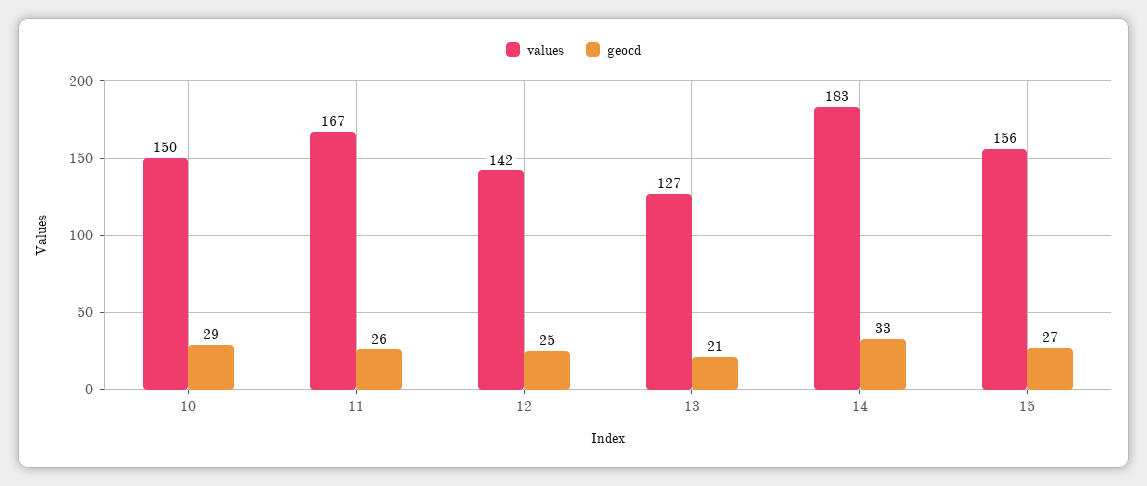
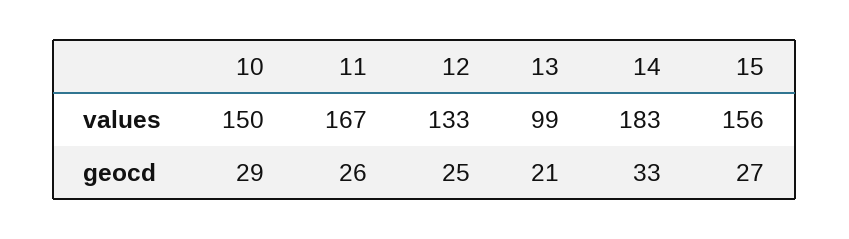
  {
    "values": {
      "10": 150,
      "11": 167,
-     "12": 142,
+     "12": 133,
-     "13": 127,
+     "13": 99,
      "14": 183,
      "15": 156
    },
    "geocd": {
      "10": 29,
      "11": 26,
      "12": 25,
      "13": 21,
      "14": 33,
      "15": 27
    }
  }

